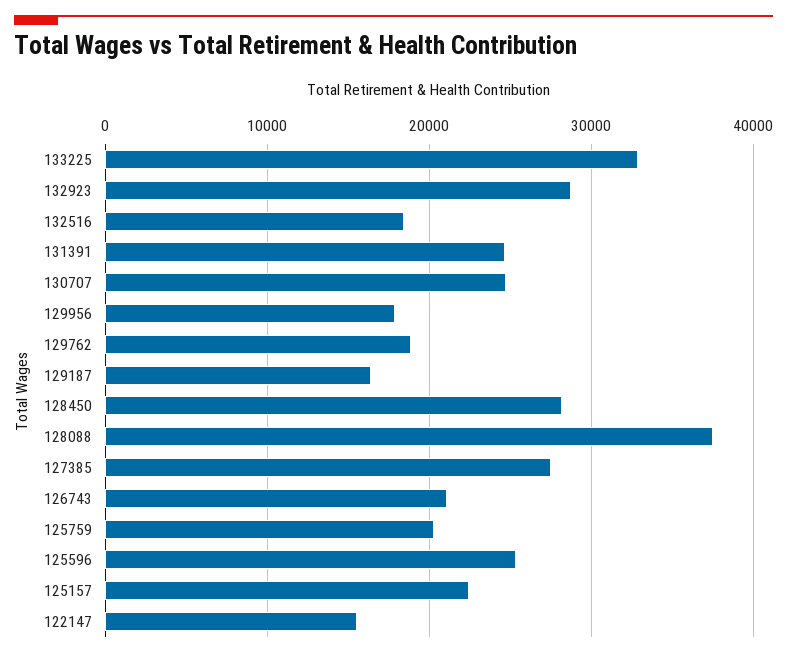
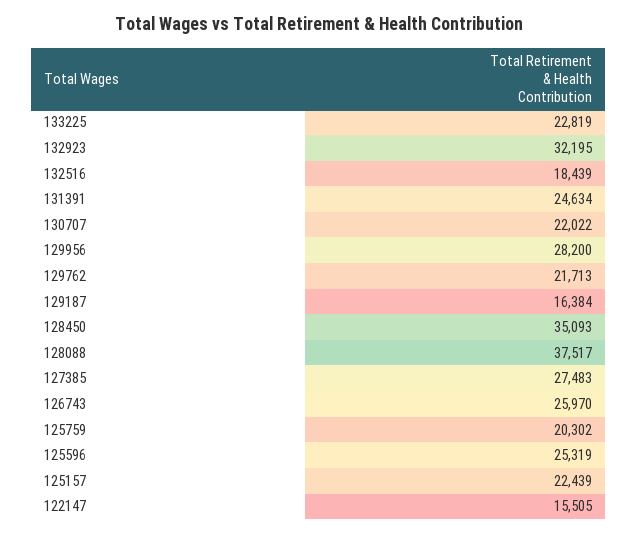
  {
-   "133225": 33000,
+   "133225": 22819,
-   "132923": 29000,
+   "132923": 32195,
    "132516": 18439,
    "131391": 24634,
-   "130707": 25000,
+   "130707": 22022,
-   "129956": 18000,
+   "129956": 28200,
-   "129762": 19000,
+   "129762": 21713,
    "129187": 16384,
-   "128450": 28000,
+   "128450": 35093,
    "128088": 37517,
    "127385": 27483,
-   "126743": 21000,
+   "126743": 25970,
    "125759": 20302,
    "125596": 25319,
    "125157": 22439,
    "122147": 15505
  }

